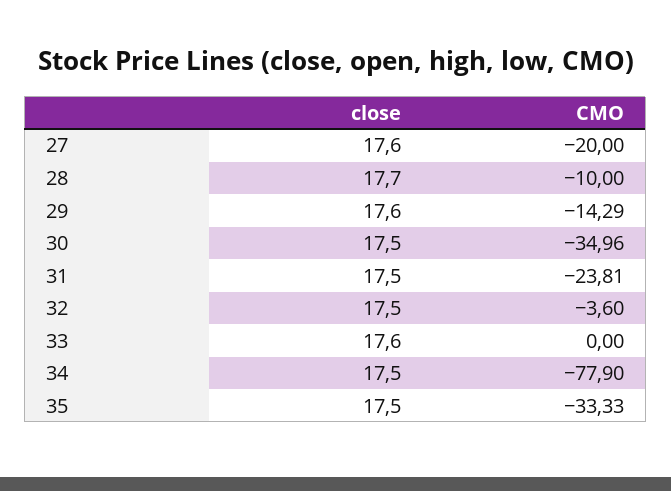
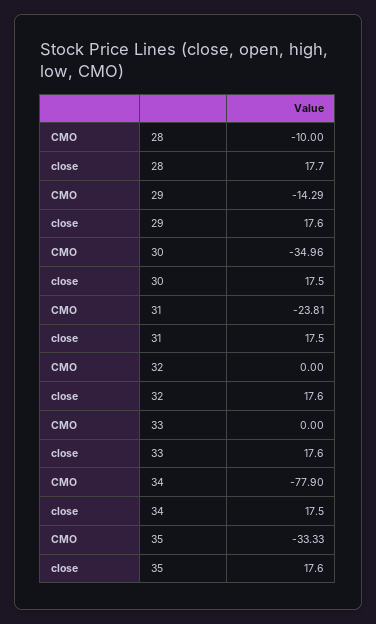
  {
    "close": {
-     "27": 17.6,
      "28": 17.7,
      "29": 17.6,
      "30": 17.5,
      "31": 17.5,
-     "32": 17.5,
+     "32": 17.6,
      "33": 17.6,
      "34": 17.5,
-     "35": 17.5
+     "35": 17.6
    },
    "CMO": {
-     "27": -20,
      "28": -10,
      "29": -14.29,
      "30": -34.96,
      "31": -23.81,
-     "32": -3.6,
+     "32": 0,
      "33": 0,
      "34": -77.9,
      "35": -33.33
    }
  }

